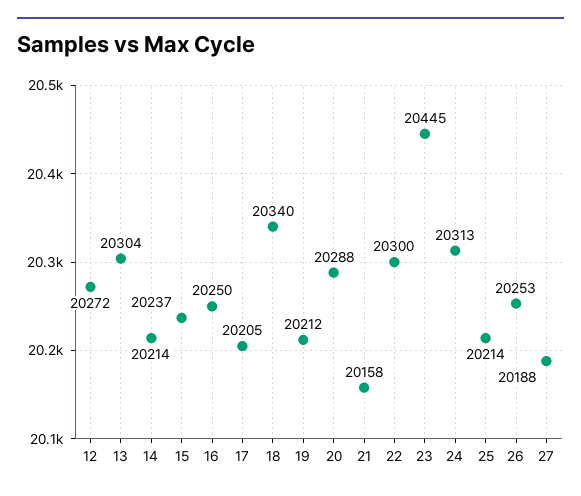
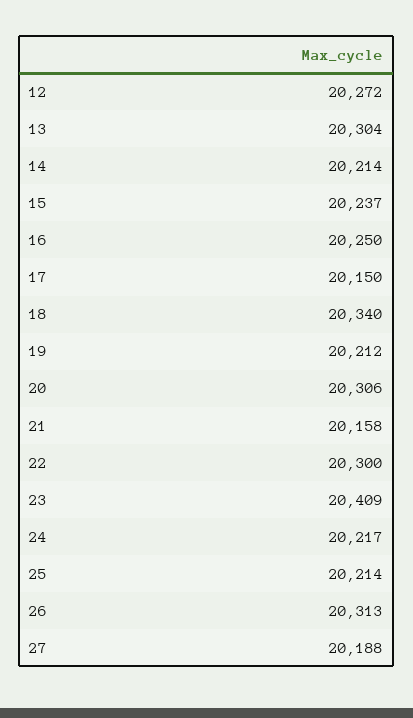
  {
    "12": 20272,
    "13": 20304,
    "14": 20214,
    "15": 20237,
    "16": 20250,
-   "17": 20205,
+   "17": 20150,
    "18": 20340,
    "19": 20212,
-   "20": 20288,
+   "20": 20306,
    "21": 20158,
    "22": 20300,
-   "23": 20445,
+   "23": 20409,
-   "24": 20313,
+   "24": 20217,
    "25": 20214,
-   "26": 20253,
+   "26": 20313,
    "27": 20188
  }

